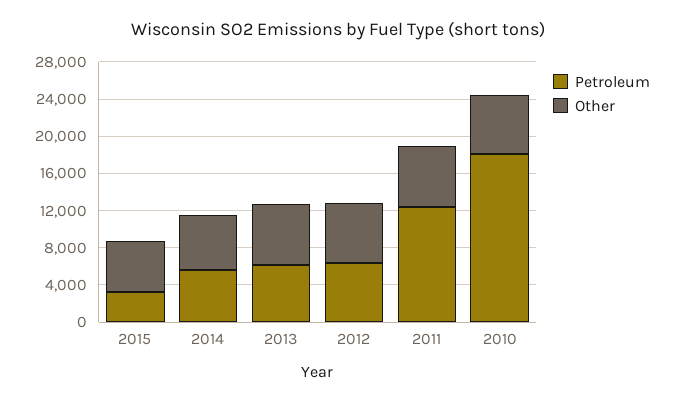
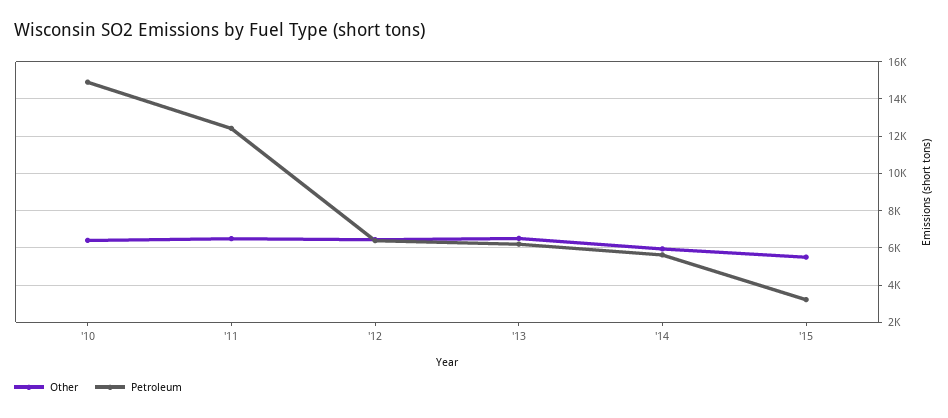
  {
    "Petroleum": {
      "2015": 3000,
      "2014": 5500,
      "2013": 6000,
      "2012": 6500,
      "2011": 12500,
-     "2010": 18000
+     "2010": 15000
    },
    "Other": {
      "2015": 5500,
      "2014": 6000,
      "2013": 6500,
      "2012": 6500,
      "2011": 6500,
      "2010": 6500
    }
  }

